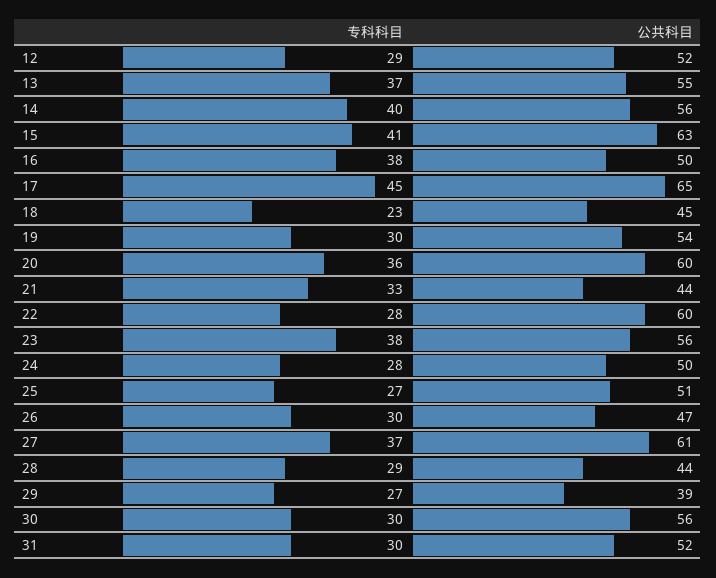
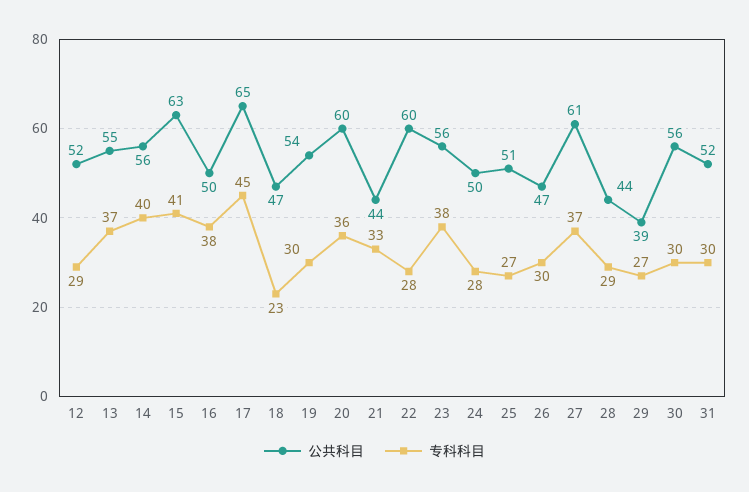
  {
    "专科科目": {
      "12": 29,
      "13": 37,
      "14": 40,
      "15": 41,
      "16": 38,
      "17": 45,
      "18": 23,
      "19": 30,
      "20": 36,
      "21": 33,
      "22": 28,
      "23": 38,
      "24": 28,
      "25": 27,
      "26": 30,
      "27": 37,
      "28": 29,
      "29": 27,
      "30": 30,
      "31": 30
    },
    "公共科目": {
      "12": 52,
      "13": 55,
      "14": 56,
      "15": 63,
      "16": 50,
      "17": 65,
-     "18": 45,
+     "18": 47,
      "19": 54,
      "20": 60,
      "21": 44,
      "22": 60,
      "23": 56,
      "24": 50,
      "25": 51,
      "26": 47,
      "27": 61,
      "28": 44,
      "29": 39,
      "30": 56,
      "31": 52
    }
  }

